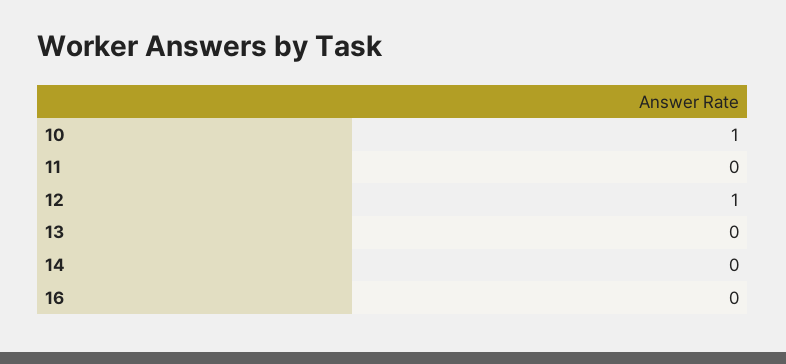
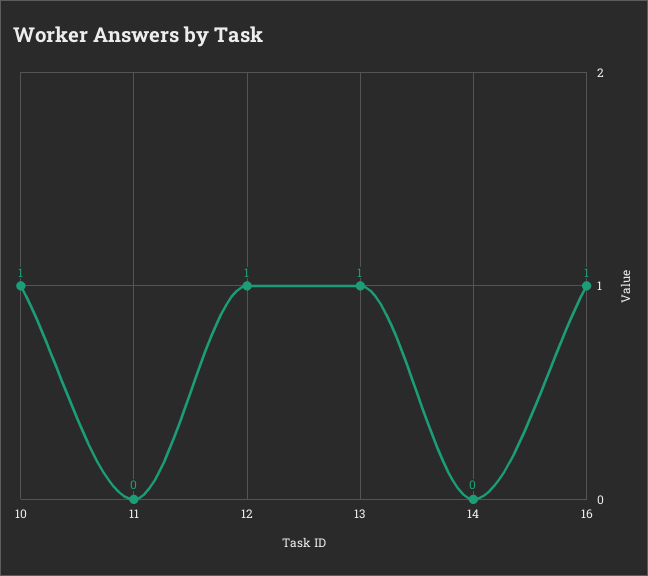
  {
    "10": 1,
    "11": 0,
    "12": 1,
-   "13": 0,
+   "13": 1,
    "14": 0,
-   "16": 0
+   "16": 1
  }

